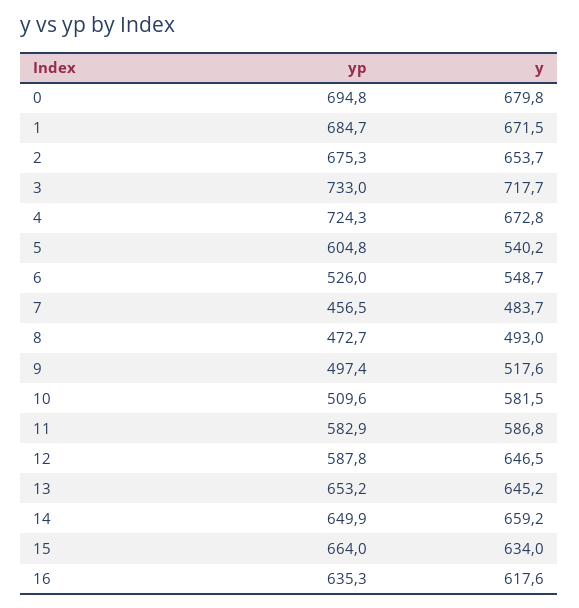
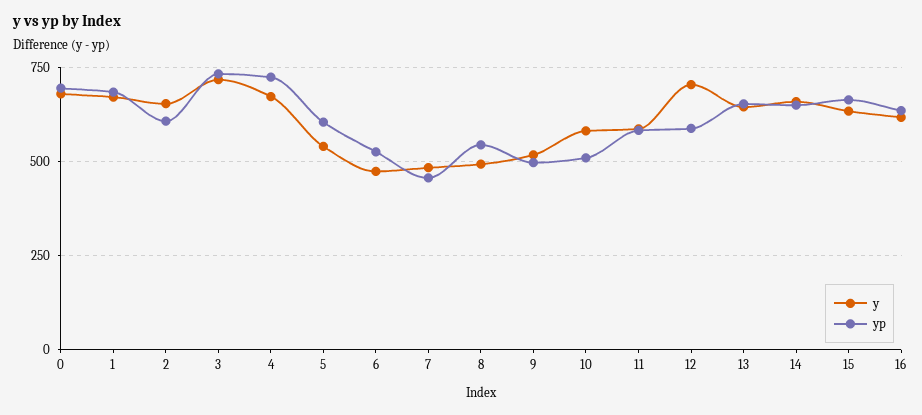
  {
    "yp": {
      "0": 694.8,
      "1": 684.7,
-     "2": 675.3,
+     "2": 600,
      "3": 733,
      "4": 724.3,
      "5": 604.8,
      "6": 526,
      "7": 456.5,
-     "8": 472.7,
+     "8": 550,
      "9": 497.4,
      "10": 509.6,
      "11": 582.9,
      "12": 587.8,
      "13": 653.2,
      "14": 649.9,
      "15": 664,
      "16": 635.3
    },
    "y": {
      "0": 679.8,
      "1": 671.5,
      "2": 653.7,
      "3": 717.7,
      "4": 672.8,
      "5": 540.2,
-     "6": 548.7,
+     "6": 475,
      "7": 483.7,
      "8": 493,
      "9": 517.6,
      "10": 581.5,
      "11": 586.8,
-     "12": 646.5,
+     "12": 700,
      "13": 645.2,
      "14": 659.2,
      "15": 634,
      "16": 617.6
    }
  }

